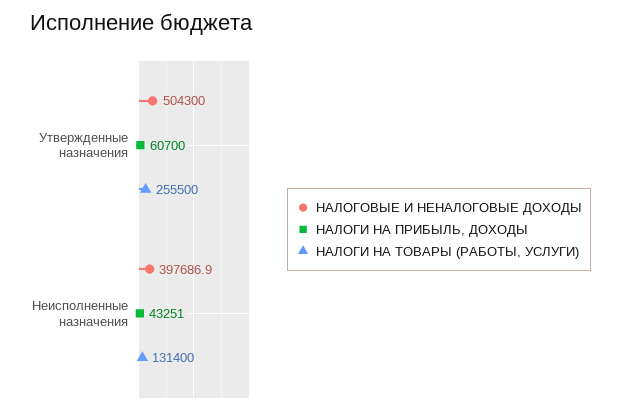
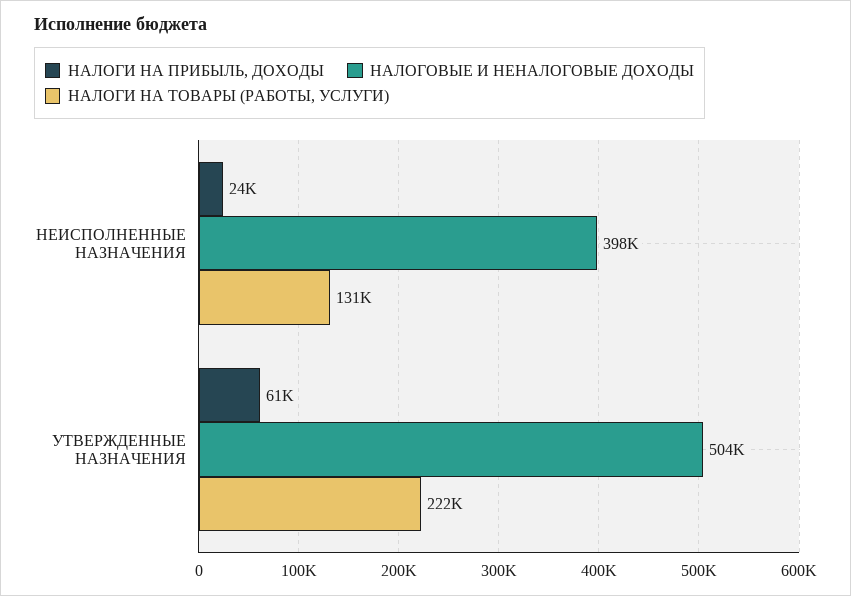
  {
    "НАЛОГОВЫЕ И НЕНАЛОГОВЫЕ ДОХОДЫ": {
      "Утвержденные назначения": 504300,
      "Неисполненные назначения": 397686.9
    },
    "НАЛОГИ НА ПРИБЫЛЬ, ДОХОДЫ": {
      "Утвержденные назначения": 60700,
-     "Неисполненные назначения": 43251
+     "Неисполненные назначения": 24000
    },
    "НАЛОГИ НА ТОВАРЫ (РАБОТЫ, УСЛУГИ)": {
-     "Утвержденные назначения": 255500,
+     "Утвержденные назначения": 222000,
      "Неисполненные назначения": 131400
    }
  }

